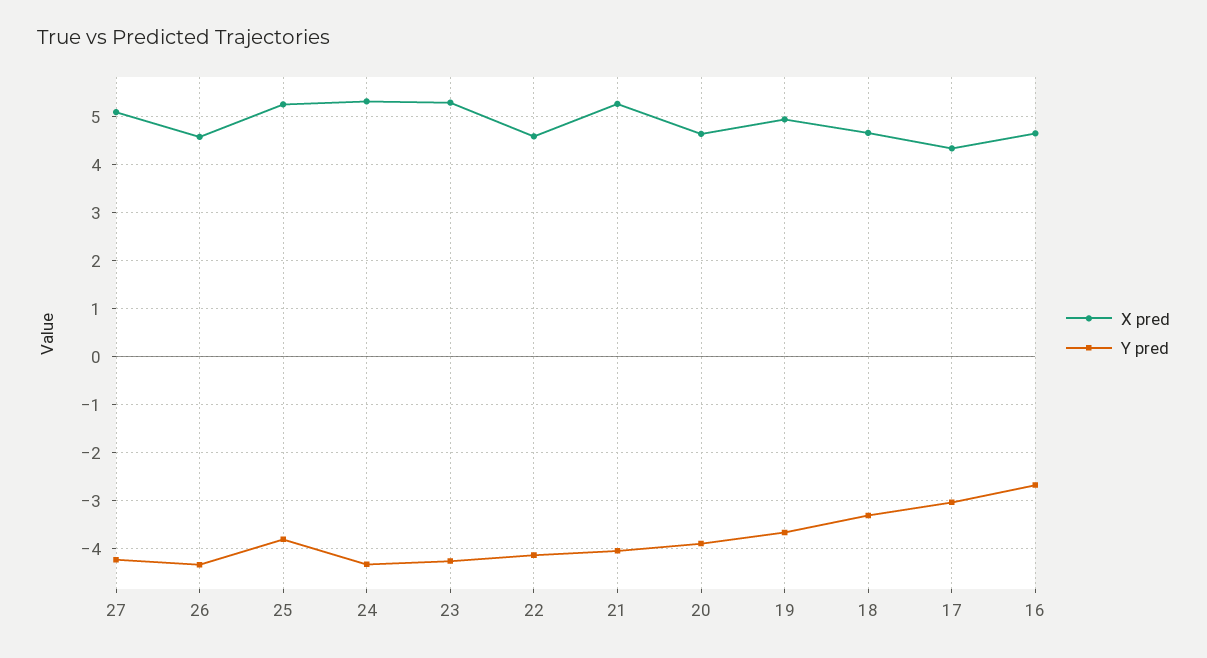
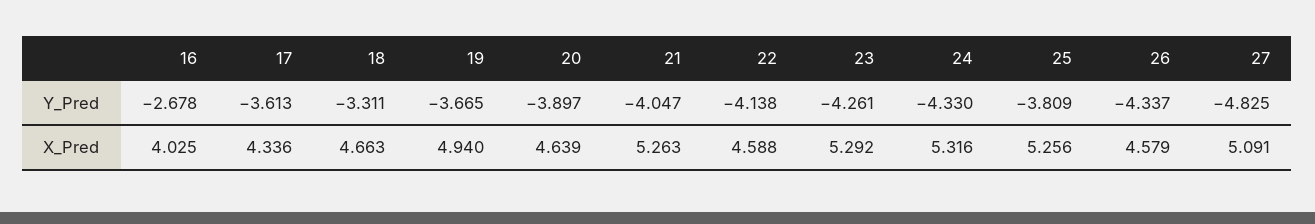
  {
    "X pred": {
      "27": 5.091,
      "26": 4.579,
      "25": 5.256,
      "24": 5.316,
      "23": 5.292,
      "22": 4.588,
      "21": 5.263,
      "20": 4.639,
      "19": 4.94,
      "18": 4.663,
      "17": 4.336,
-     "16": 4.6
+     "16": 4.025
    },
    "Y pred": {
-     "27": -4.2,
+     "27": -4.825,
      "26": -4.337,
      "25": -3.809,
      "24": -4.33,
      "23": -4.261,
      "22": -4.138,
      "21": -4.047,
      "20": -3.897,
      "19": -3.665,
      "18": -3.311,
-     "17": -3,
+     "17": -3.613,
      "16": -2.678
    }
  }

